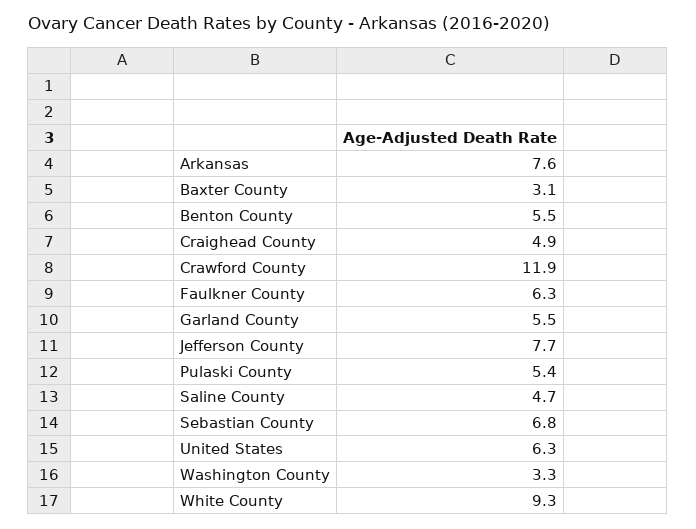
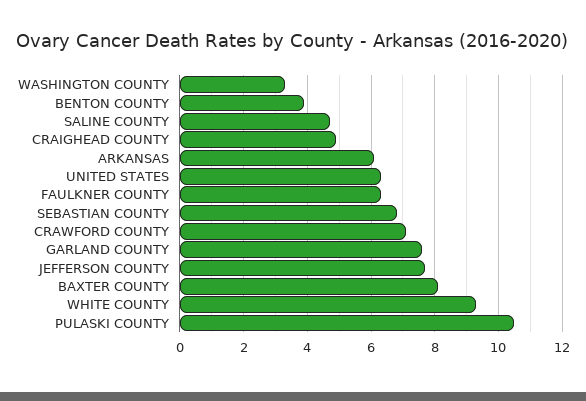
  {
-   "Arkansas": 7.6,
+   "Arkansas": 6,
-   "Baxter County": 3.1,
+   "Baxter County": 8,
-   "Benton County": 5.5,
+   "Benton County": 4,
    "Craighead County": 4.9,
-   "Crawford County": 11.9,
+   "Crawford County": 7,
    "Faulkner County": 6.3,
-   "Garland County": 5.5,
+   "Garland County": 7.5,
    "Jefferson County": 7.7,
-   "Pulaski County": 5.4,
+   "Pulaski County": 10.5,
    "Saline County": 4.7,
    "Sebastian County": 6.8,
    "United States": 6.3,
    "Washington County": 3.3,
    "White County": 9.3
  }

